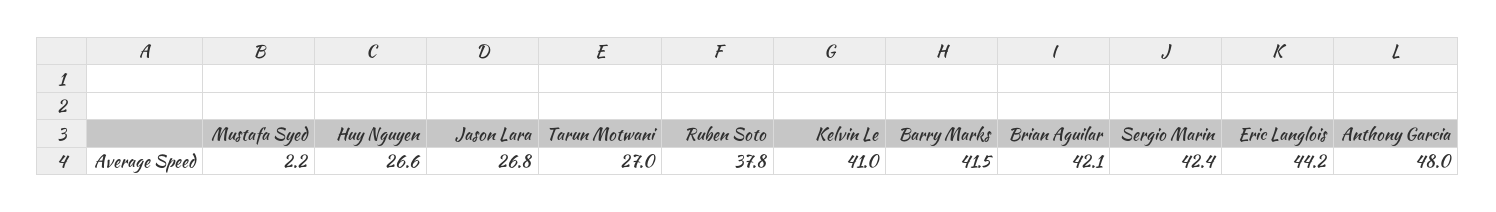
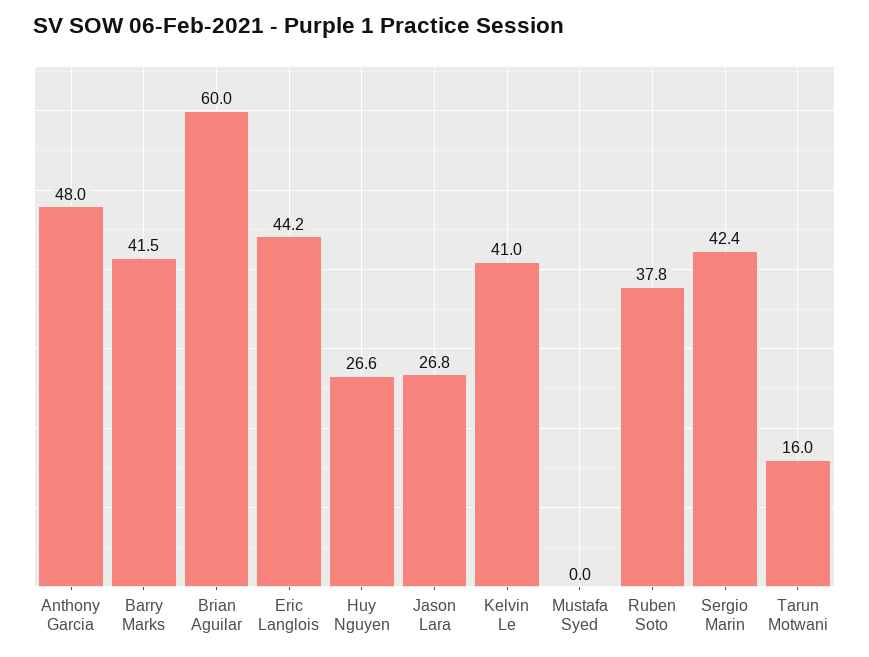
  {
-   "Mustafa Syed": 2.2,
+   "Mustafa Syed": 0,
    "Huy Nguyen": 26.6,
    "Jason Lara": 26.8,
-   "Tarun Motwani": 27,
+   "Tarun Motwani": 16,
    "Ruben Soto": 37.8,
    "Kelvin Le": 41,
    "Barry Marks": 41.5,
-   "Brian Aguilar": 42.1,
+   "Brian Aguilar": 60,
    "Sergio Marin": 42.4,
    "Eric Langlois": 44.2,
    "Anthony Garcia": 48
  }

